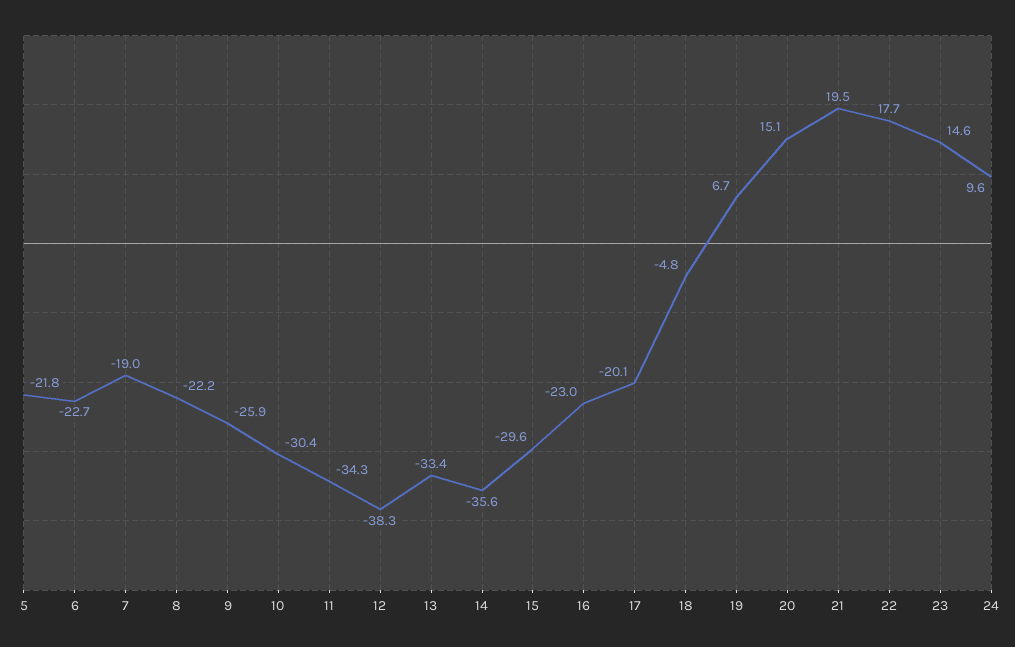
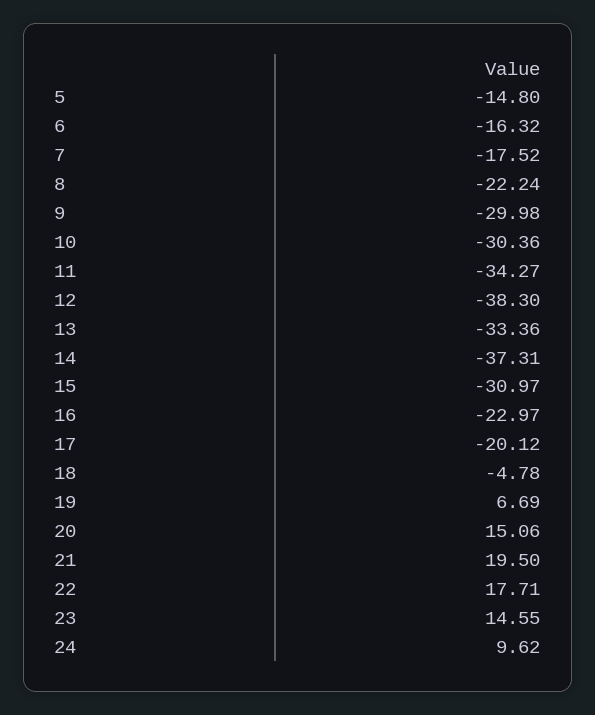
  {
-   "5": -21.8,
+   "5": -14.8,
-   "6": -22.7,
+   "6": -16.32,
-   "7": -19,
+   "7": -17.52,
    "8": -22.24,
-   "9": -25.9,
+   "9": -29.98,
    "10": -30.36,
    "11": -34.27,
    "12": -38.3,
    "13": -33.36,
-   "14": -35.6,
+   "14": -37.31,
-   "15": -29.6,
+   "15": -30.97,
    "16": -22.97,
    "17": -20.12,
    "18": -4.78,
    "19": 6.69,
    "20": 15.06,
    "21": 19.5,
    "22": 17.71,
    "23": 14.55,
    "24": 9.62
  }

